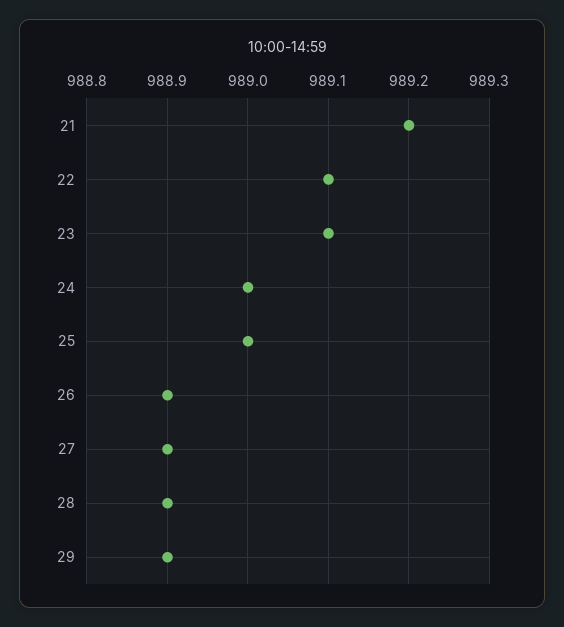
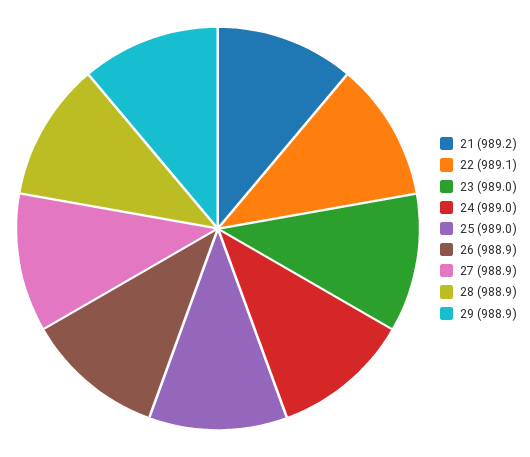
  {
    "21": 989.2,
    "22": 989.1,
-   "23": 989.1,
+   "23": 989,
    "24": 989,
    "25": 989,
    "26": 988.9,
    "27": 988.9,
    "28": 988.9,
    "29": 988.9
  }

